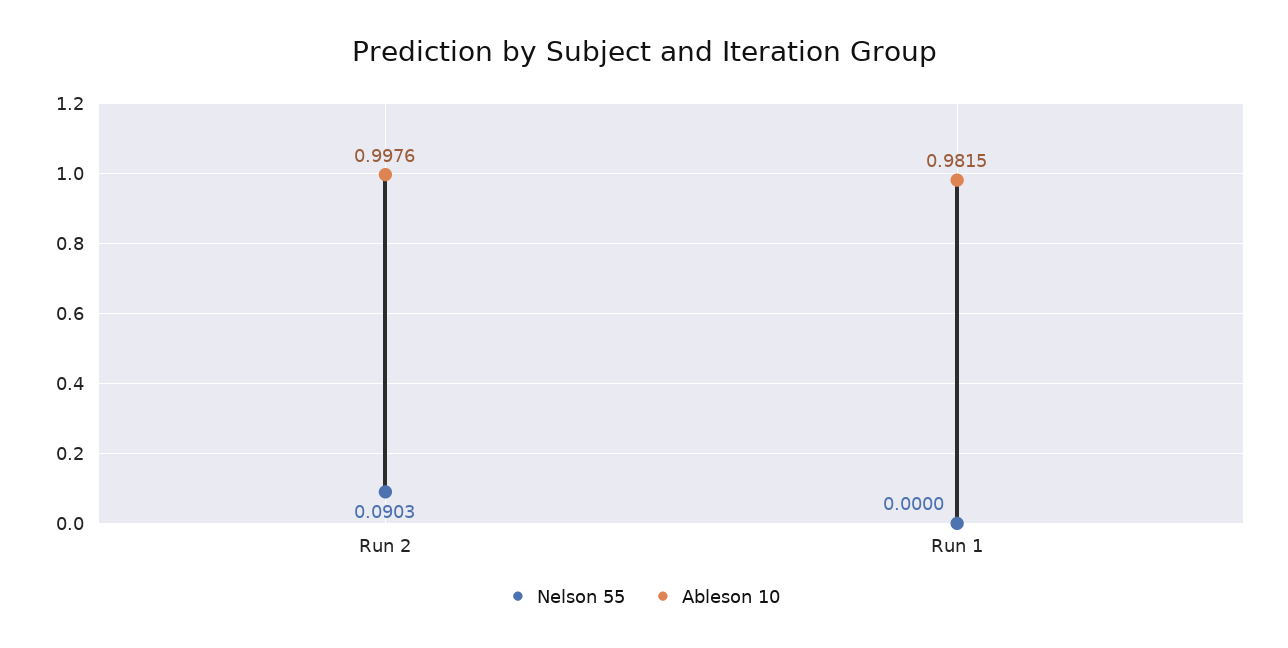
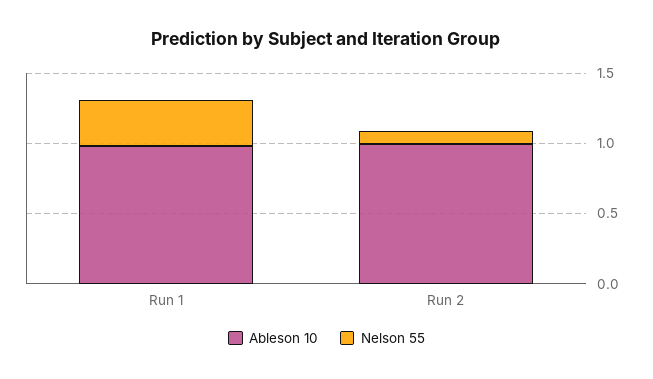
  {
    "Nelson 55": {
      "Run 2": 0.0903,
-     "Run 1": 0
+     "Run 1": 0.3
    },
    "Ableson 10": {
      "Run 2": 0.9976,
      "Run 1": 0.9815
    }
  }

